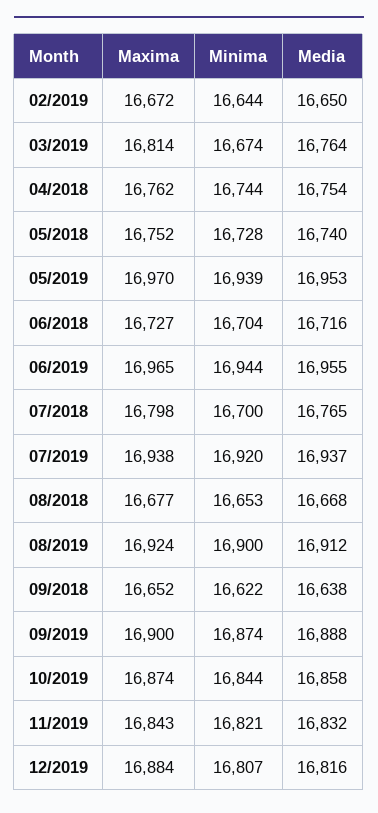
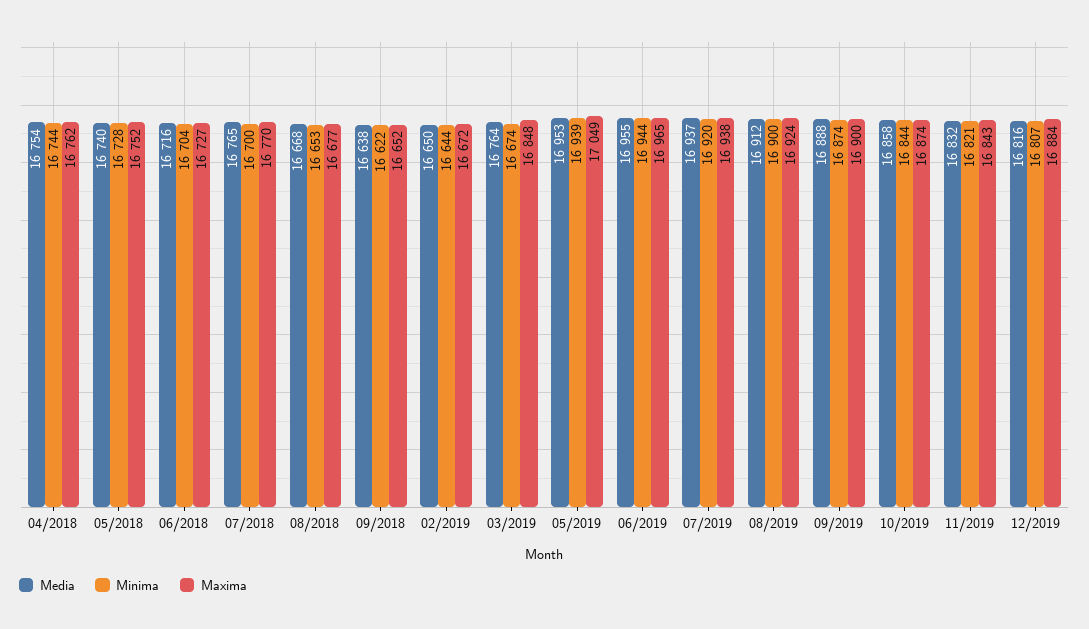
  {
    "Maxima": {
      "02/2019": 16672,
-     "03/2019": 16814,
+     "03/2019": 16848,
      "04/2018": 16762,
      "05/2018": 16752,
-     "05/2019": 16970,
+     "05/2019": 17049,
      "06/2018": 16727,
      "06/2019": 16965,
-     "07/2018": 16798,
+     "07/2018": 16770,
      "07/2019": 16938,
      "08/2018": 16677,
      "08/2019": 16924,
      "09/2018": 16652,
      "09/2019": 16900,
      "10/2019": 16874,
      "11/2019": 16843,
      "12/2019": 16884
    },
    "Minima": {
      "02/2019": 16644,
      "03/2019": 16674,
      "04/2018": 16744,
      "05/2018": 16728,
      "05/2019": 16939,
      "06/2018": 16704,
      "06/2019": 16944,
      "07/2018": 16700,
      "07/2019": 16920,
      "08/2018": 16653,
      "08/2019": 16900,
      "09/2018": 16622,
      "09/2019": 16874,
      "10/2019": 16844,
      "11/2019": 16821,
      "12/2019": 16807
    },
    "Media": {
      "02/2019": 16650,
      "03/2019": 16764,
      "04/2018": 16754,
      "05/2018": 16740,
      "05/2019": 16953,
      "06/2018": 16716,
      "06/2019": 16955,
      "07/2018": 16765,
      "07/2019": 16937,
      "08/2018": 16668,
      "08/2019": 16912,
      "09/2018": 16638,
      "09/2019": 16888,
      "10/2019": 16858,
      "11/2019": 16832,
      "12/2019": 16816
    }
  }

